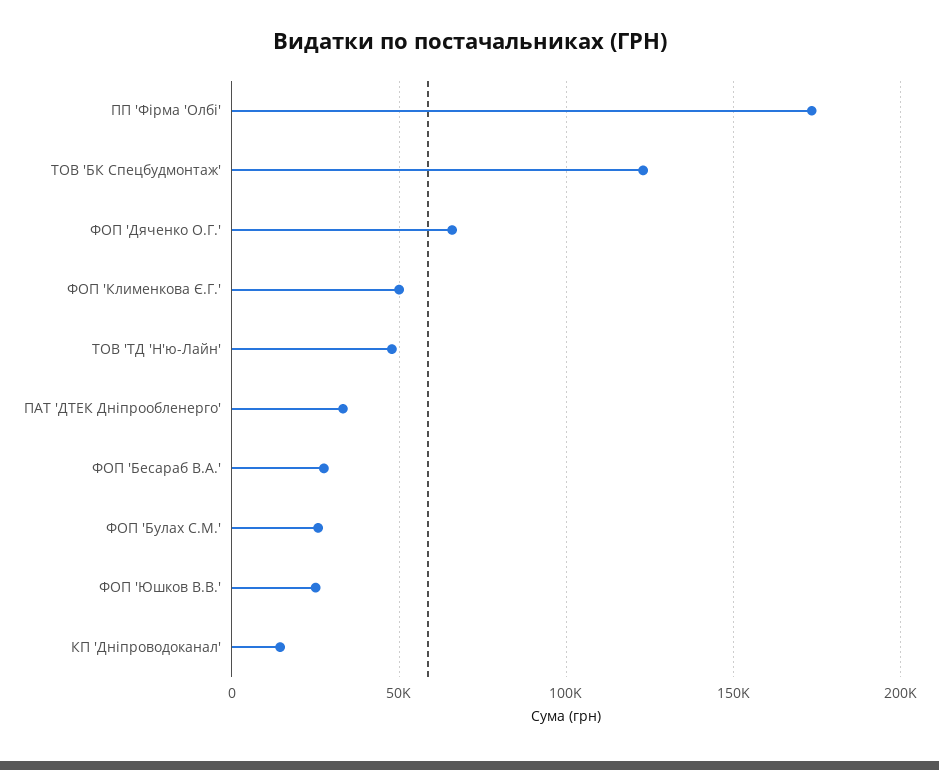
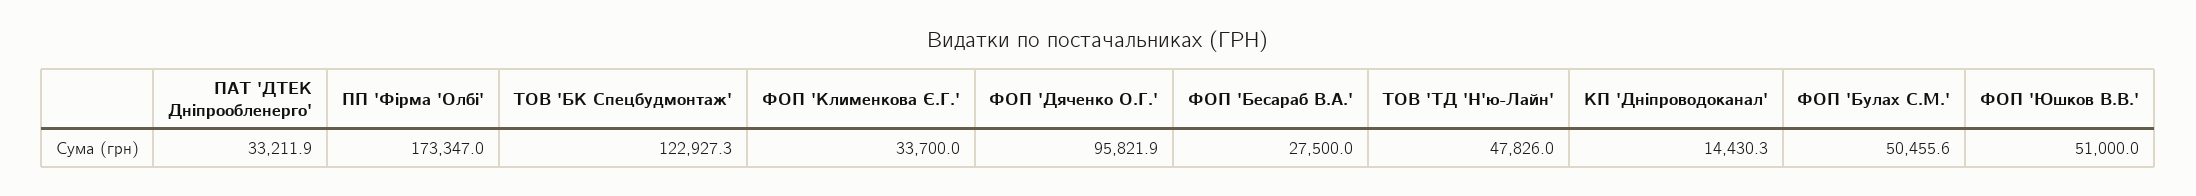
  {
    "ПП 'Фiрма 'Олбі'": 173347,
    "ТОВ 'БК Спецбудмонтаж'": 122927.3,
-   "ФОП 'Дяченко О.Г.'": 65000,
+   "ФОП 'Дяченко О.Г.'": 95821.9,
-   "ФОП 'Клименкова Є.Г.'": 50000,
+   "ФОП 'Клименкова Є.Г.'": 33700,
    "ТОВ 'ТД 'Н'ю-Лайн'": 47826,
    "ПАТ 'ДТЕК Дніпрообленерго'": 33211.9,
    "ФОП 'Бесараб В.А.'": 27500,
-   "ФОП 'Булах С.М.'": 25000,
+   "ФОП 'Булах С.М.'": 50455.6,
-   "ФОП 'Юшков В.В.'": 25000,
+   "ФОП 'Юшков В.В.'": 51000,
    "КП 'Дніпроводоканал'": 14430.3
  }

